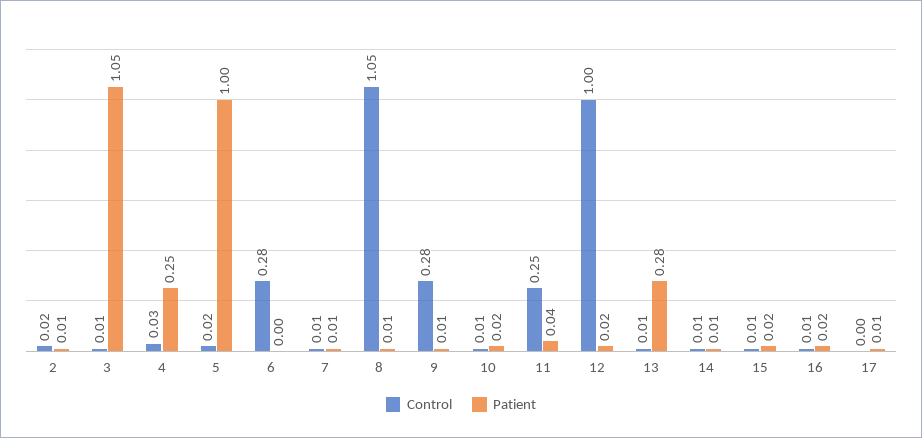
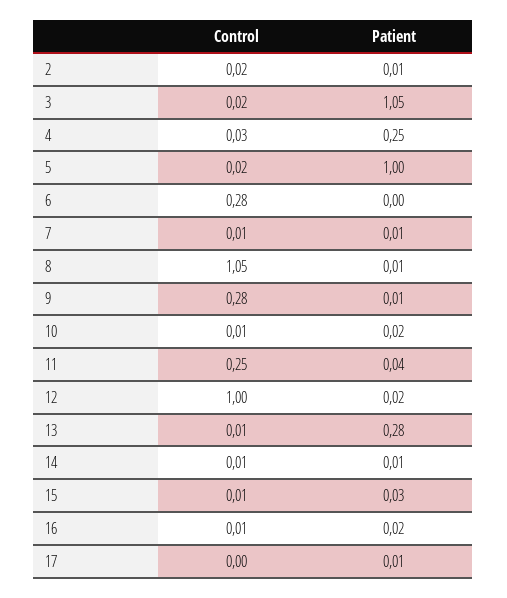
  {
    "Control": {
      "2": 0.02,
-     "3": 0.01,
+     "3": 0.02,
      "4": 0.03,
      "5": 0.02,
      "6": 0.28,
      "7": 0.01,
      "8": 1.05,
      "9": 0.28,
      "10": 0.01,
      "11": 0.25,
      "12": 1,
      "13": 0.01,
      "14": 0.01,
      "15": 0.01,
      "16": 0.01,
      "17": 0
    },
    "Patient": {
      "2": 0.01,
      "3": 1.05,
      "4": 0.25,
      "5": 1,
      "6": 0,
      "7": 0.01,
      "8": 0.01,
      "9": 0.01,
      "10": 0.02,
      "11": 0.04,
      "12": 0.02,
      "13": 0.28,
      "14": 0.01,
-     "15": 0.02,
+     "15": 0.03,
      "16": 0.02,
      "17": 0.01
    }
  }

